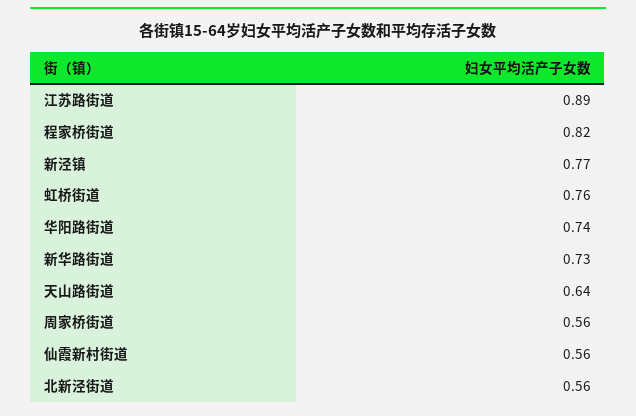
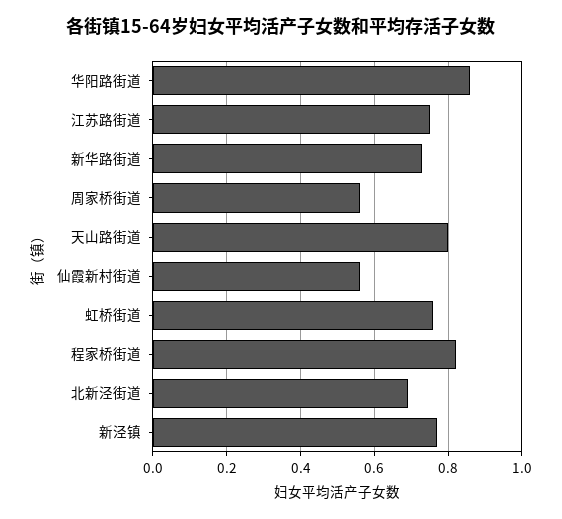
  {
-   "江苏路街道": 0.89,
+   "江苏路街道": 0.75,
    "程家桥街道": 0.82,
    "新泾镇": 0.77,
    "虹桥街道": 0.76,
-   "华阳路街道": 0.74,
+   "华阳路街道": 0.85,
    "新华路街道": 0.73,
-   "天山路街道": 0.64,
+   "天山路街道": 0.8,
    "周家桥街道": 0.56,
    "仙霞新村街道": 0.56,
-   "北新泾街道": 0.56
+   "北新泾街道": 0.7
  }

